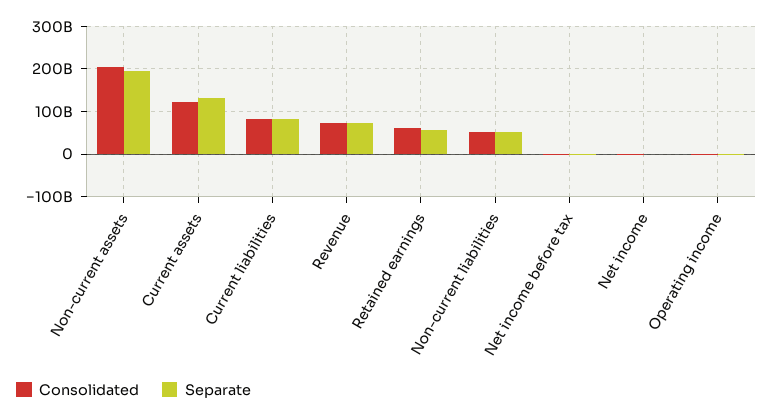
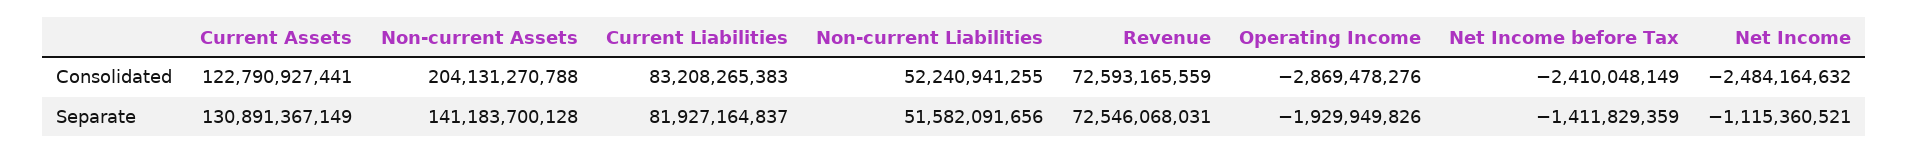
  {
    "Consolidated": {
      "Non-current assets": 204131270788,
      "Current assets": 122790927441,
      "Current liabilities": 83208265383,
      "Revenue": 72593165559,
-     "Retained earnings": 60000000000,
      "Non-current liabilities": 52240941255,
      "Net income before tax": -2410048149,
      "Net income": -2484164632,
      "Operating income": -2869478276
    },
    "Separate": {
-     "Non-current assets": 200000000000,
+     "Non-current assets": 141183700128,
      "Current assets": 130891367149,
      "Current liabilities": 81927164837,
      "Revenue": 72546068031,
-     "Retained earnings": 60000000000,
      "Non-current liabilities": 51582091656,
      "Net income before tax": -1411829359,
      "Net income": -1115360521,
      "Operating income": -1929949826
    }
  }

